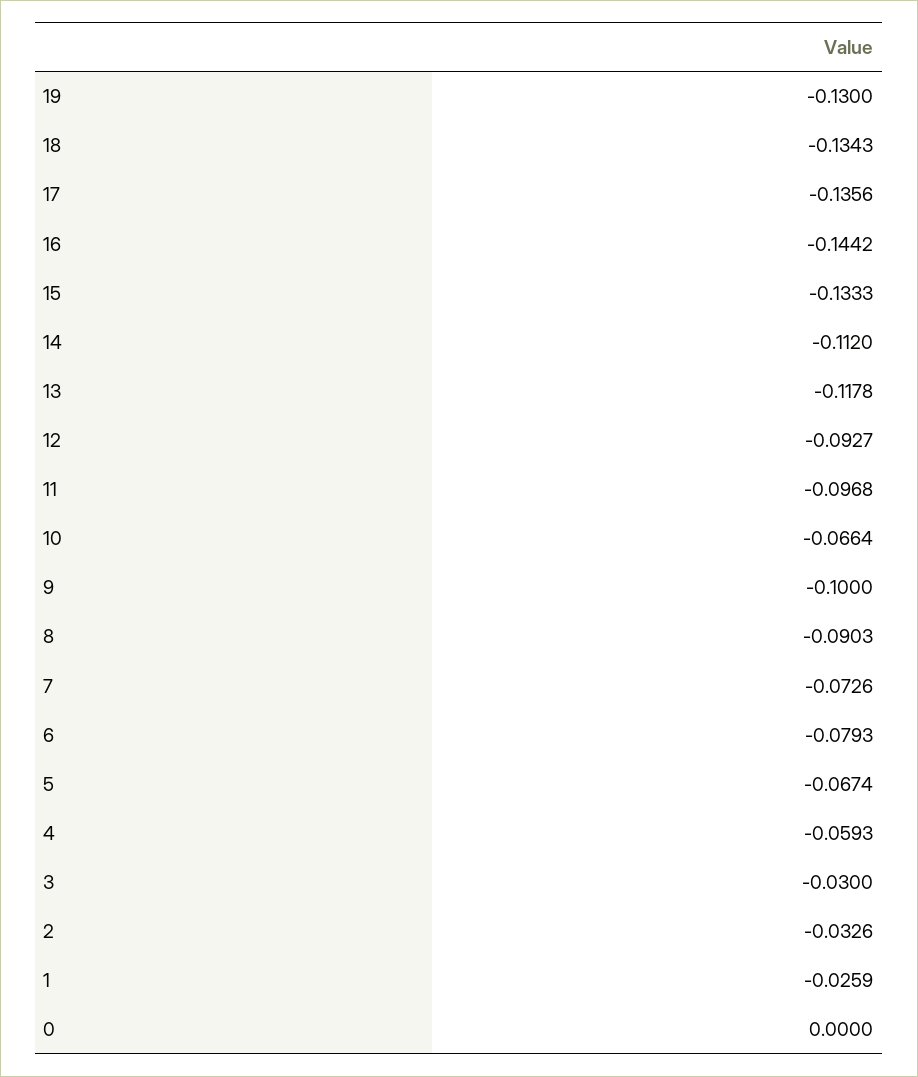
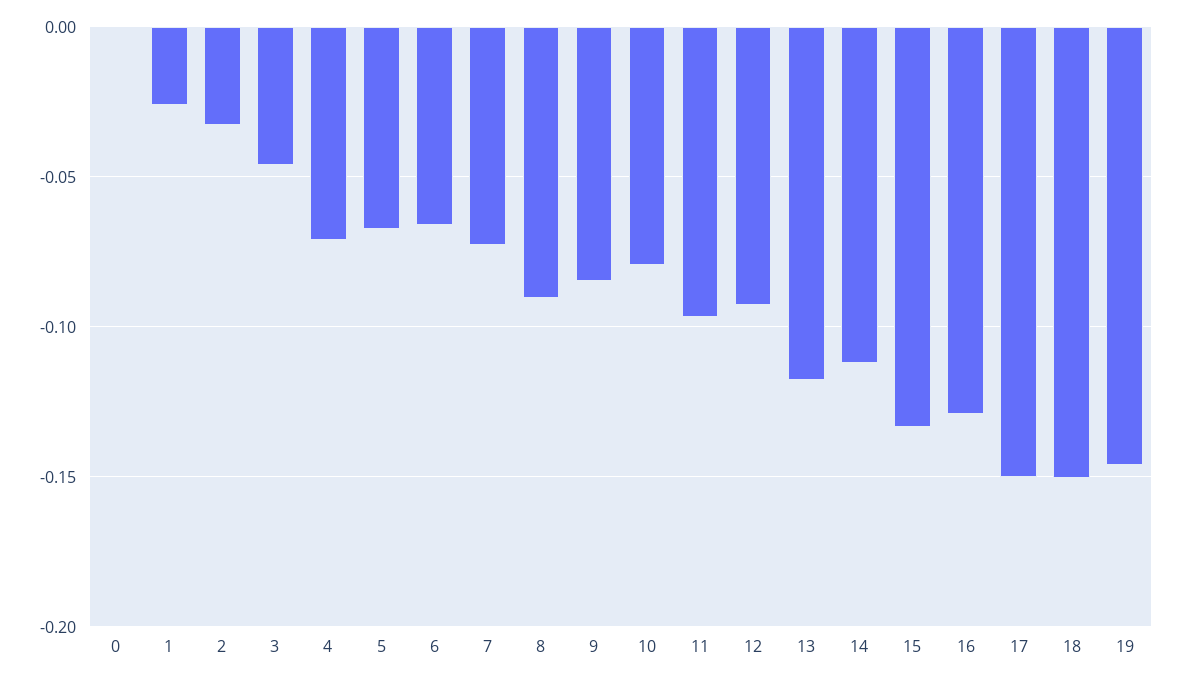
  {
-   "19": -0.13,
+   "19": -0.145,
-   "18": -0.1343,
+   "18": -0.15,
-   "17": -0.1356,
+   "17": -0.15,
-   "16": -0.1442,
+   "16": -0.13,
    "15": -0.1333,
    "14": -0.112,
    "13": -0.1178,
    "12": -0.0927,
    "11": -0.0968,
-   "10": -0.0664,
+   "10": -0.08,
-   "9": -0.1,
+   "9": -0.085,
    "8": -0.0903,
    "7": -0.0726,
-   "6": -0.0793,
+   "6": -0.065,
    "5": -0.0674,
-   "4": -0.0593,
+   "4": -0.07,
-   "3": -0.03,
+   "3": -0.045,
    "2": -0.0326,
    "1": -0.0259,
    "0": 0
  }

